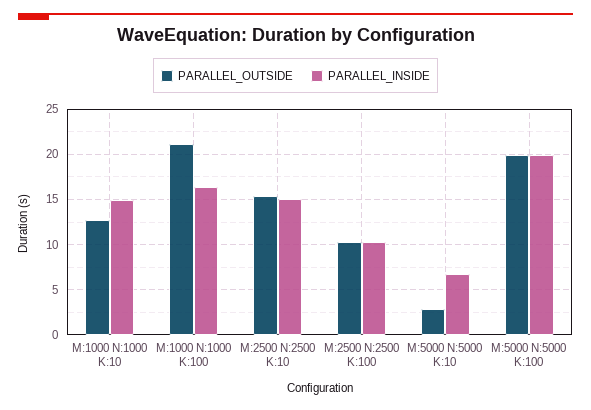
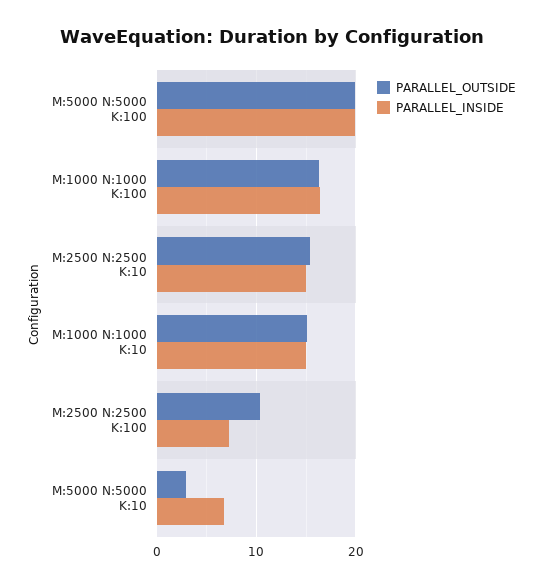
  {
    "PARALLEL_OUTSIDE": {
-     "M:1000 N:1000 K:10": 13,
+     "M:1000 N:1000 K:10": 15,
-     "M:1000 N:1000 K:100": 21,
+     "M:1000 N:1000 K:100": 16,
      "M:2500 N:2500 K:10": 15,
      "M:2500 N:2500 K:100": 10,
      "M:5000 N:5000 K:10": 3,
      "M:5000 N:5000 K:100": 20
    },
    "PARALLEL_INSIDE": {
      "M:1000 N:1000 K:10": 15,
      "M:1000 N:1000 K:100": 16,
      "M:2500 N:2500 K:10": 15,
-     "M:2500 N:2500 K:100": 10,
+     "M:2500 N:2500 K:100": 7,
      "M:5000 N:5000 K:10": 7,
      "M:5000 N:5000 K:100": 20
    }
  }

